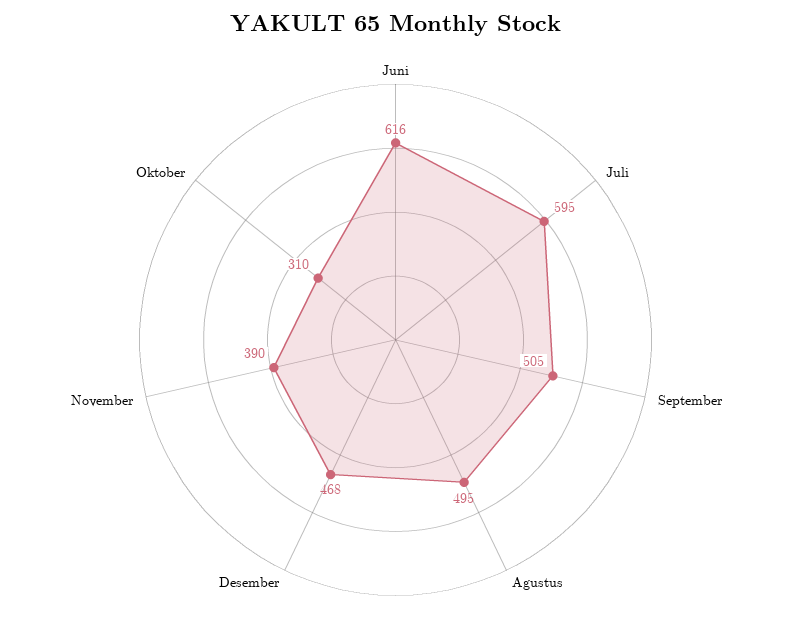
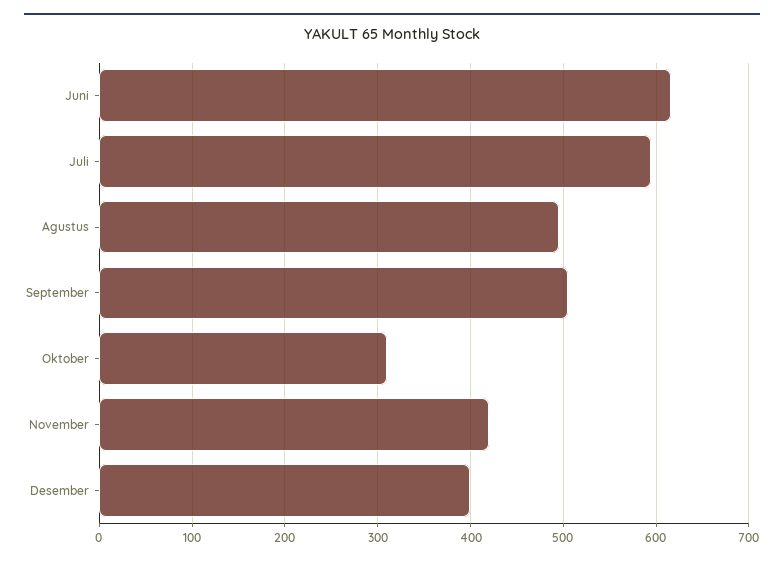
  {
    "Juni": 616,
    "Juli": 595,
    "September": 505,
    "Agustus": 495,
-   "Desember": 468,
+   "Desember": 400,
-   "November": 390,
+   "November": 420,
    "Oktober": 310
  }

